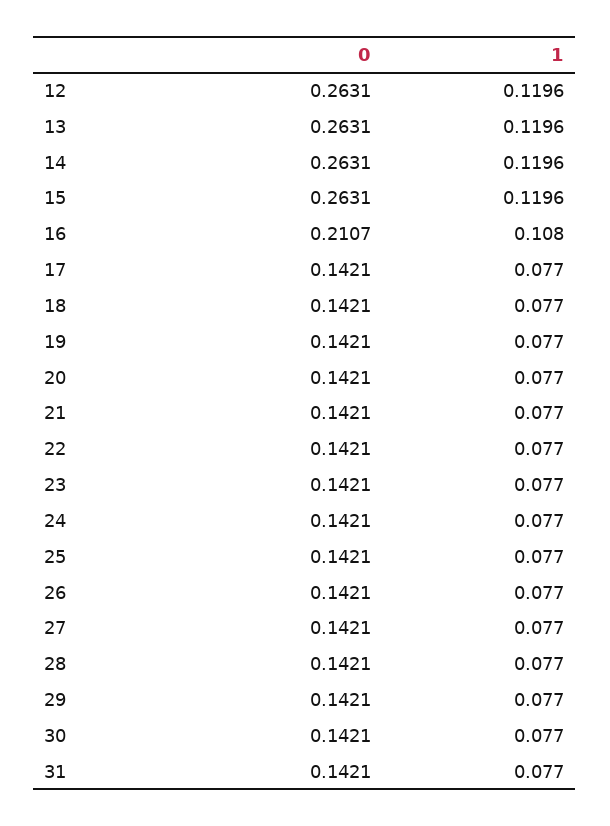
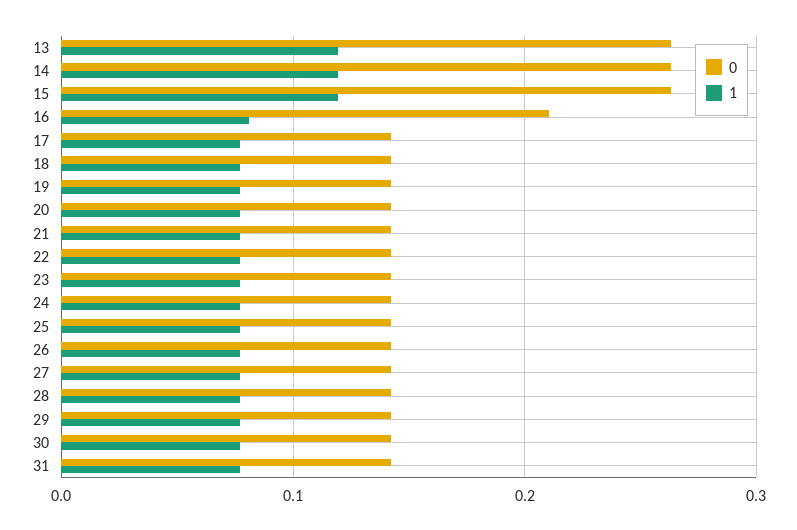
  {
    "0": {
-     "12": 0.2631,
      "13": 0.2631,
      "14": 0.2631,
      "15": 0.2631,
      "16": 0.2107,
      "17": 0.1421,
      "18": 0.1421,
      "19": 0.1421,
      "20": 0.1421,
      "21": 0.1421,
      "22": 0.1421,
      "23": 0.1421,
      "24": 0.1421,
      "25": 0.1421,
      "26": 0.1421,
      "27": 0.1421,
      "28": 0.1421,
      "29": 0.1421,
      "30": 0.1421,
      "31": 0.1421
    },
    "1": {
-     "12": 0.1196,
      "13": 0.1196,
      "14": 0.1196,
      "15": 0.1196,
-     "16": 0.108,
+     "16": 0.08,
      "17": 0.077,
      "18": 0.077,
      "19": 0.077,
      "20": 0.077,
      "21": 0.077,
      "22": 0.077,
      "23": 0.077,
      "24": 0.077,
      "25": 0.077,
      "26": 0.077,
      "27": 0.077,
      "28": 0.077,
      "29": 0.077,
      "30": 0.077,
      "31": 0.077
    }
  }

